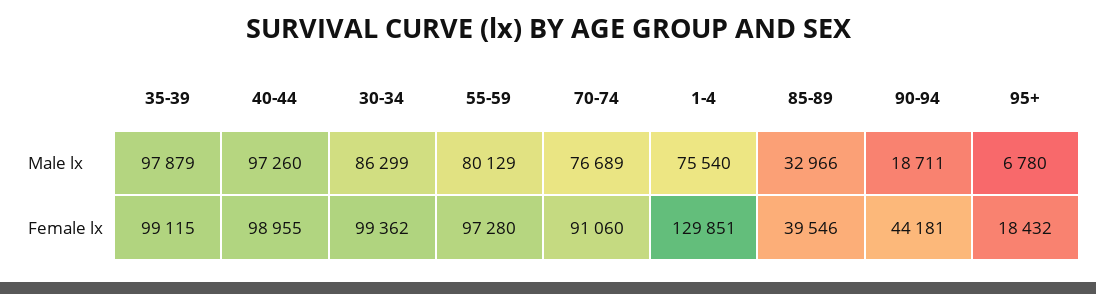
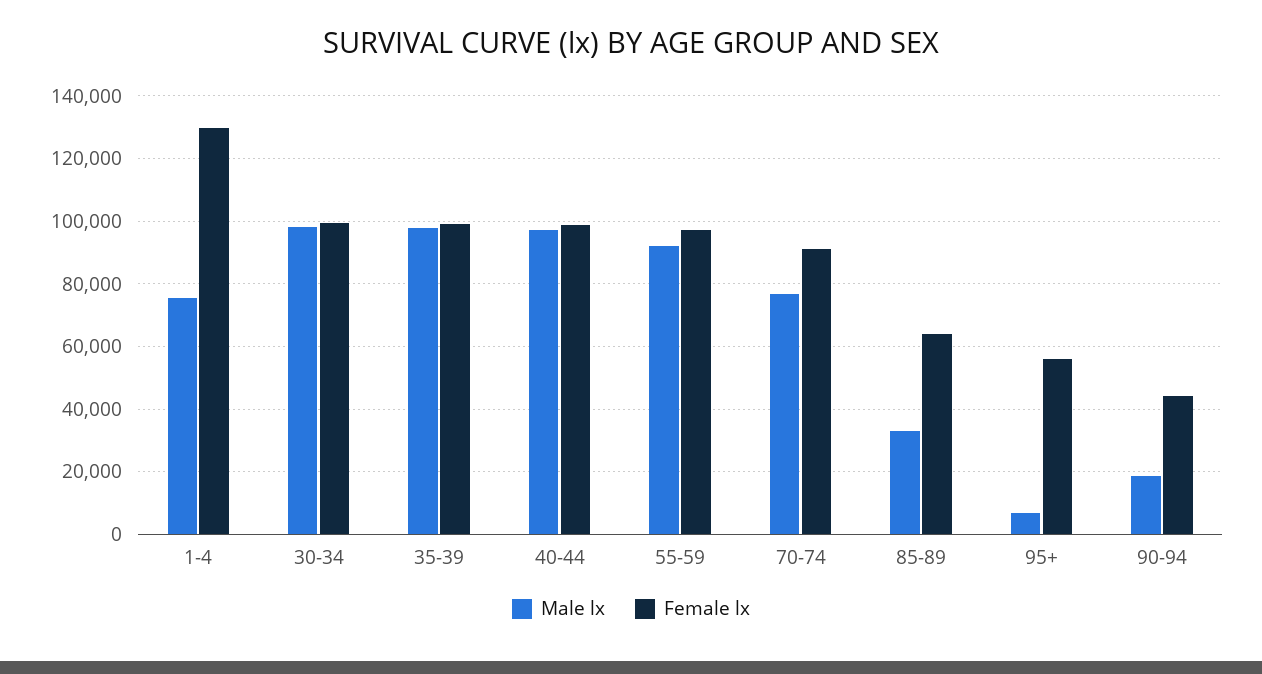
  {
    "Male lx": {
      "35-39": 97879,
      "40-44": 97260,
-     "30-34": 86299,
+     "30-34": 98000,
-     "55-59": 80129,
+     "55-59": 92000,
      "70-74": 76689,
      "1-4": 75540,
      "85-89": 32966,
      "90-94": 18711,
      "95+": 6780
    },
    "Female lx": {
      "35-39": 99115,
      "40-44": 98955,
      "30-34": 99362,
      "55-59": 97280,
      "70-74": 91060,
      "1-4": 129851,
-     "85-89": 39546,
+     "85-89": 64000,
      "90-94": 44181,
-     "95+": 18432
+     "95+": 56000
    }
  }

